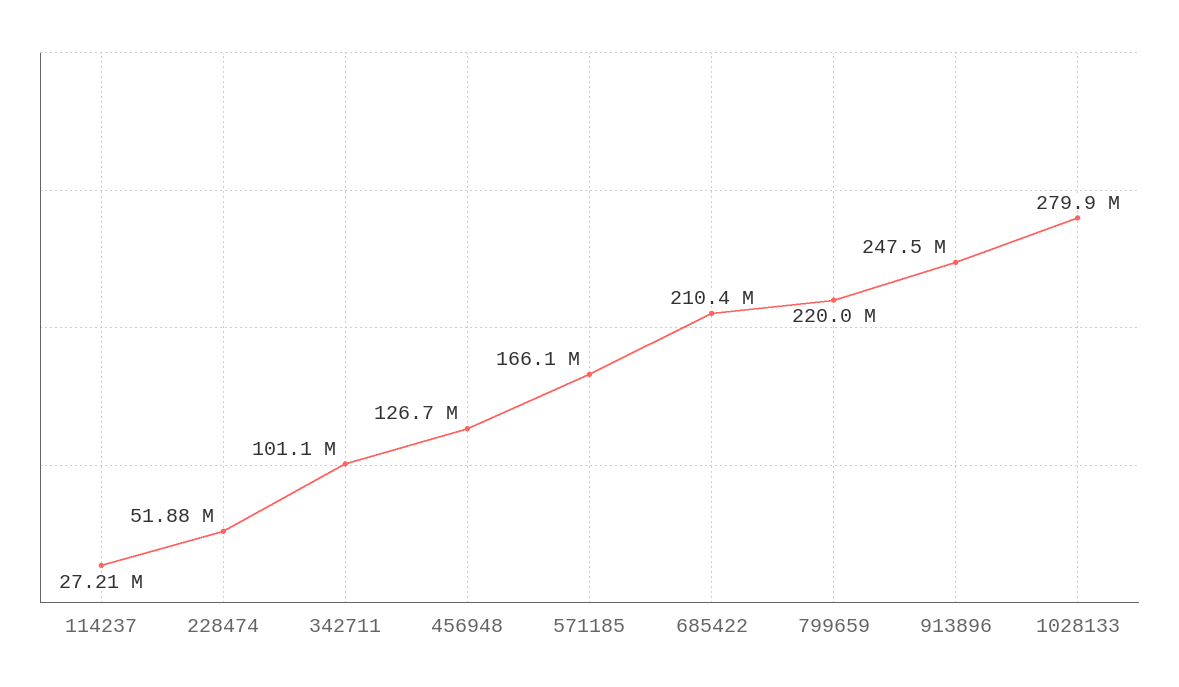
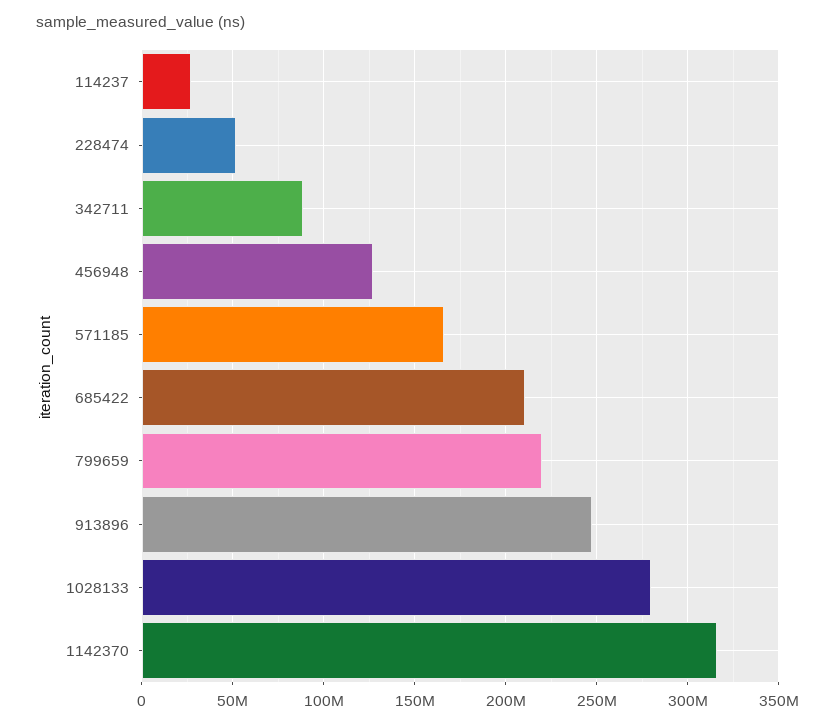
  {
    "114237": 27210000,
    "228474": 51880000,
-   "342711": 101100000,
+   "342711": 90000000,
    "456948": 126700000,
    "571185": 166100000,
    "685422": 210400000,
    "799659": 220000000,
    "913896": 247500000,
-   "1028133": 279900000
+   "1028133": 279900000,
+   "1142370": 315000000
  }

